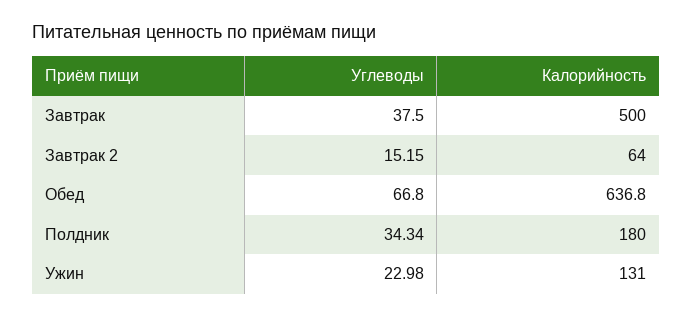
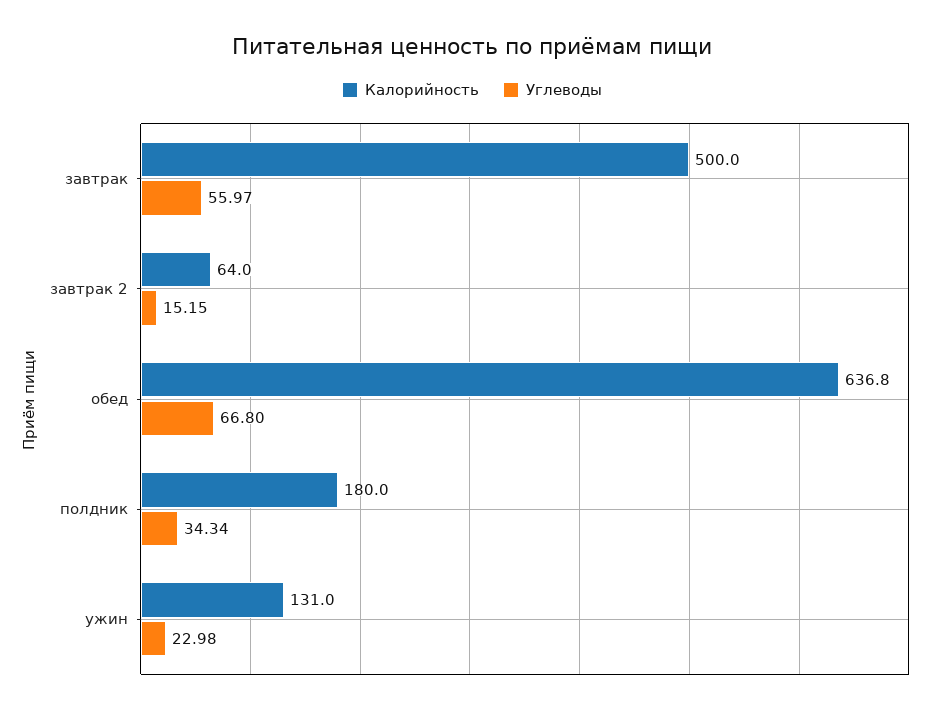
  {
    "Углеводы": {
-     "Завтрак": 37.5,
+     "Завтрак": 55.97,
      "Завтрак 2": 15.15,
      "Обед": 66.8,
      "Полдник": 34.34,
      "Ужин": 22.98
    },
    "Калорийность": {
      "Завтрак": 500,
      "Завтрак 2": 64,
      "Обед": 636.8,
      "Полдник": 180,
      "Ужин": 131
    }
  }

